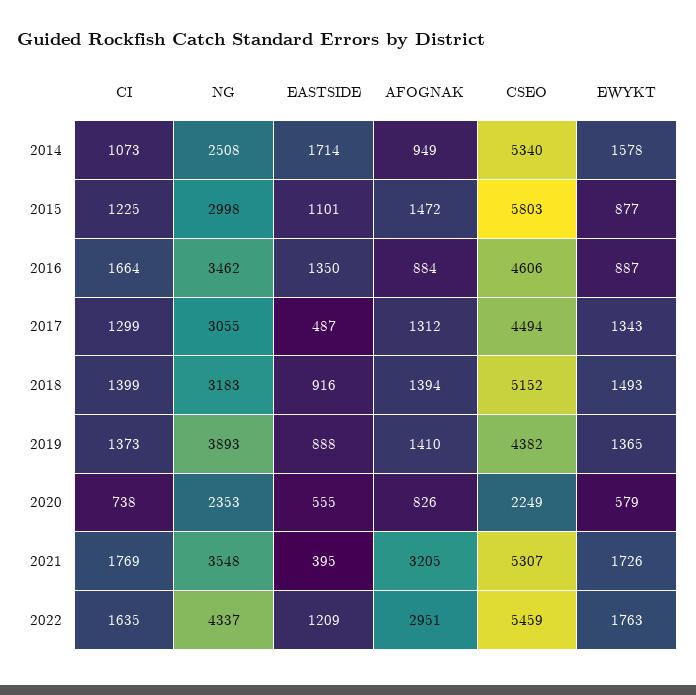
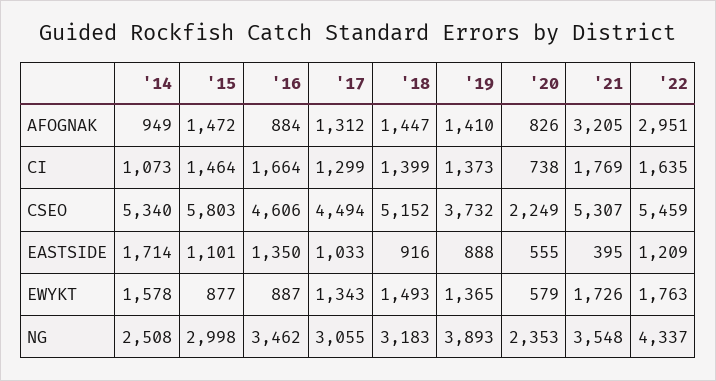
  {
    "CI": {
      "2014": 1073,
-     "2015": 1225,
+     "2015": 1464,
      "2016": 1664,
      "2017": 1299,
      "2018": 1399,
      "2019": 1373,
      "2020": 738,
      "2021": 1769,
      "2022": 1635
    },
    "NG": {
      "2014": 2508,
      "2015": 2998,
      "2016": 3462,
      "2017": 3055,
      "2018": 3183,
      "2019": 3893,
      "2020": 2353,
      "2021": 3548,
      "2022": 4337
    },
    "EASTSIDE": {
      "2014": 1714,
      "2015": 1101,
      "2016": 1350,
-     "2017": 487,
+     "2017": 1033,
      "2018": 916,
      "2019": 888,
      "2020": 555,
      "2021": 395,
      "2022": 1209
    },
    "AFOGNAK": {
      "2014": 949,
      "2015": 1472,
      "2016": 884,
      "2017": 1312,
-     "2018": 1394,
+     "2018": 1447,
      "2019": 1410,
      "2020": 826,
      "2021": 3205,
      "2022": 2951
    },
    "CSEO": {
      "2014": 5340,
      "2015": 5803,
      "2016": 4606,
      "2017": 4494,
      "2018": 5152,
-     "2019": 4382,
+     "2019": 3732,
      "2020": 2249,
      "2021": 5307,
      "2022": 5459
    },
    "EWYKT": {
      "2014": 1578,
      "2015": 877,
      "2016": 887,
      "2017": 1343,
      "2018": 1493,
      "2019": 1365,
      "2020": 579,
      "2021": 1726,
      "2022": 1763
    }
  }

